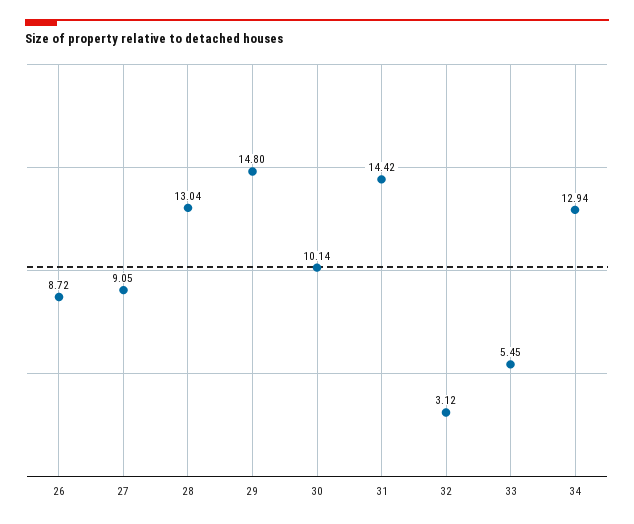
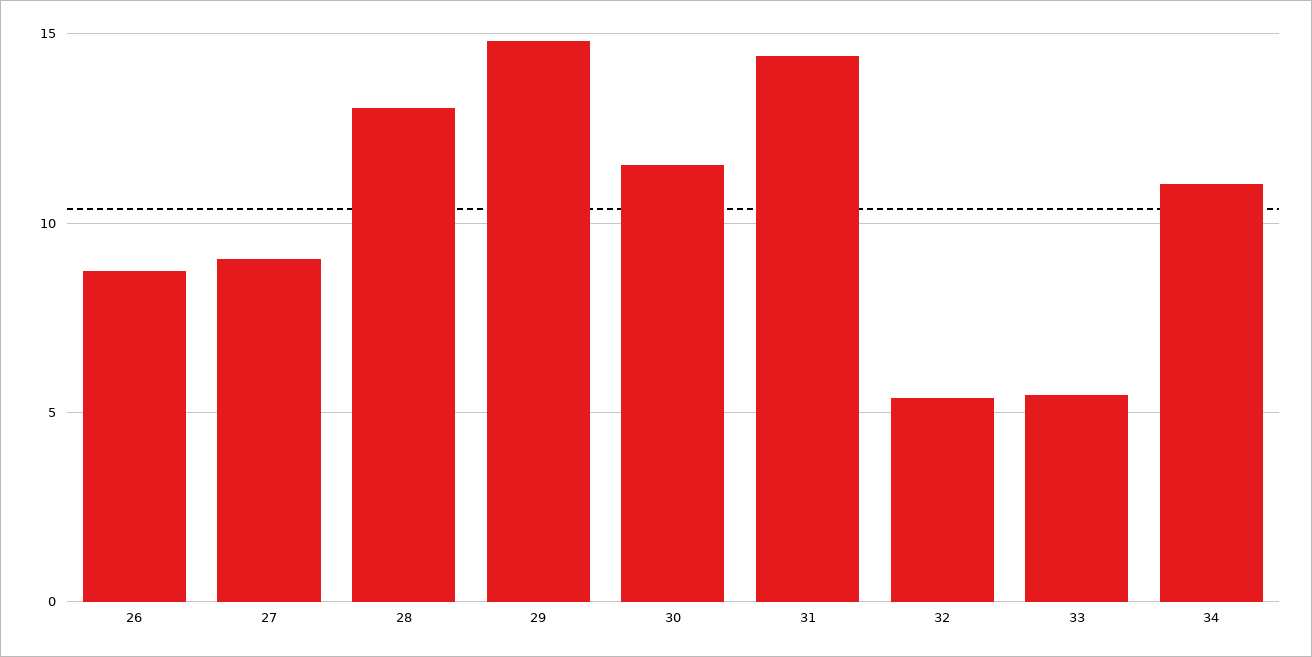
  {
    "26": 8.72,
    "27": 9.05,
    "28": 13.04,
    "29": 14.8,
-   "30": 10.14,
+   "30": 11.5,
    "31": 14.42,
-   "32": 3.12,
+   "32": 5.5,
    "33": 5.45,
-   "34": 12.94
+   "34": 11
  }

